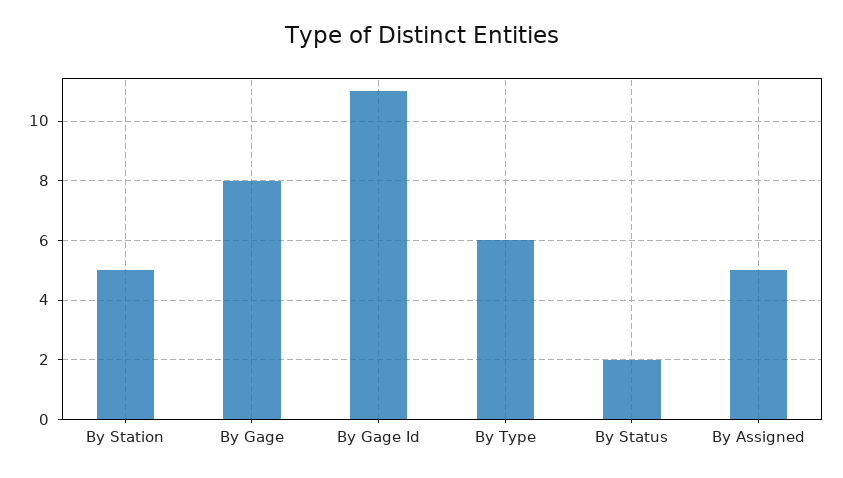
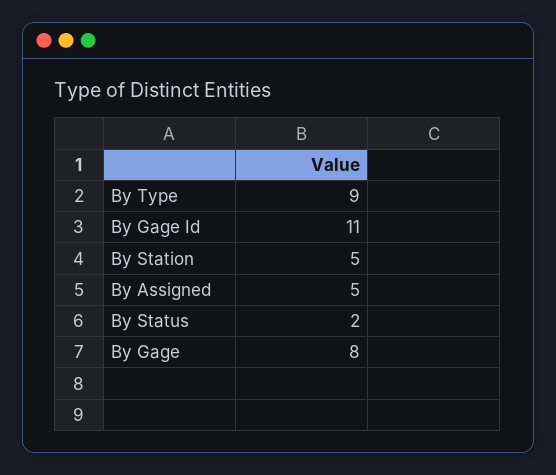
  {
    "By Station": 5,
    "By Gage": 8,
    "By Gage Id": 11,
-   "By Type": 6,
+   "By Type": 9,
    "By Status": 2,
    "By Assigned": 5
  }

